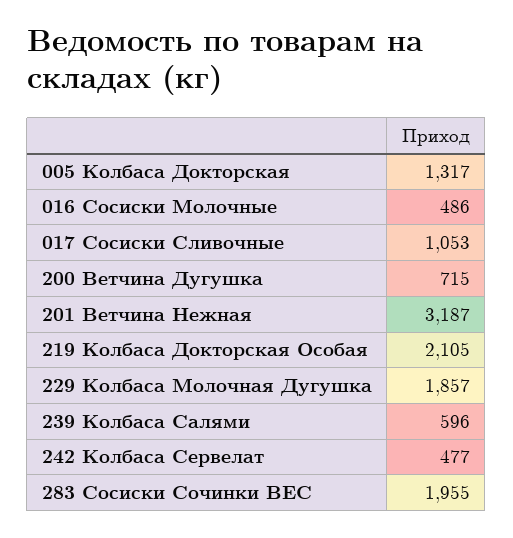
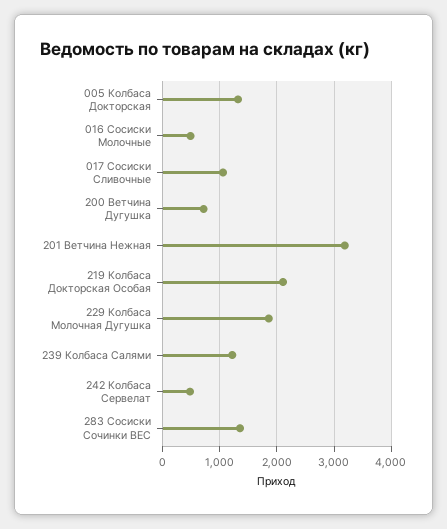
  {
    "005 Колбаса Докторская": 1317,
    "016 Сосиски Молочные": 486,
    "017 Сосиски Сливочные": 1053,
    "200 Ветчина Дугушка": 715,
    "201 Ветчина Нежная": 3187,
    "219 Колбаса Докторская Особая": 2105,
    "229 Колбаса Молочная Дугушка": 1857,
-   "239 Колбаса Салями": 596,
+   "239 Колбаса Салями": 1200,
    "242 Колбаса Сервелат": 477,
-   "283 Сосиски Сочинки ВЕС": 1955
+   "283 Сосиски Сочинки ВЕС": 1400
  }

